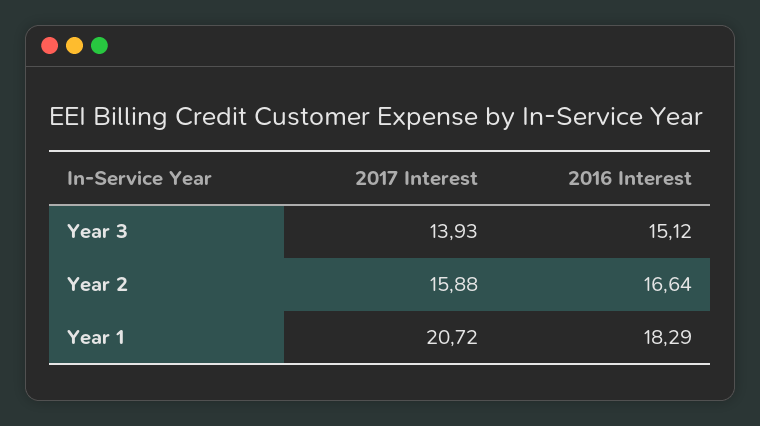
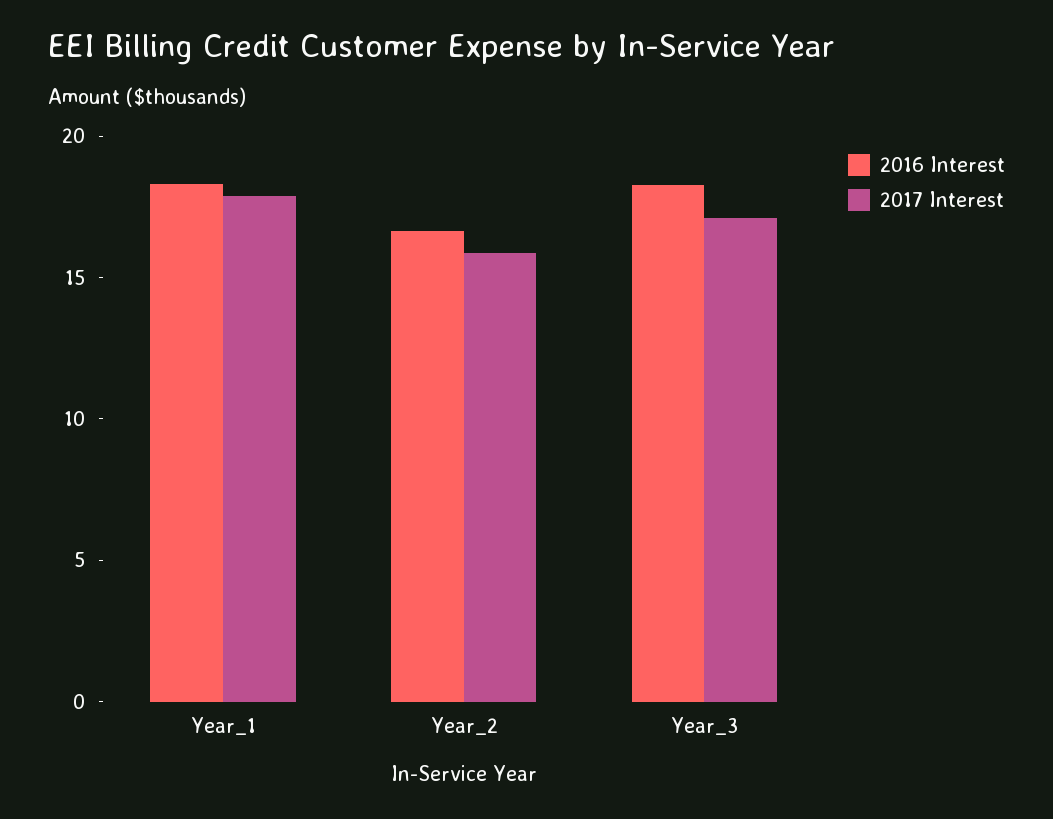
  {
    "2017 Interest": {
-     "Year 3": 13.93,
+     "Year 3": 17,
      "Year 2": 15.88,
-     "Year 1": 20.72
+     "Year 1": 18
    },
    "2016 Interest": {
-     "Year 3": 15.12,
+     "Year 3": 18,
      "Year 2": 16.64,
      "Year 1": 18.29
    }
  }

